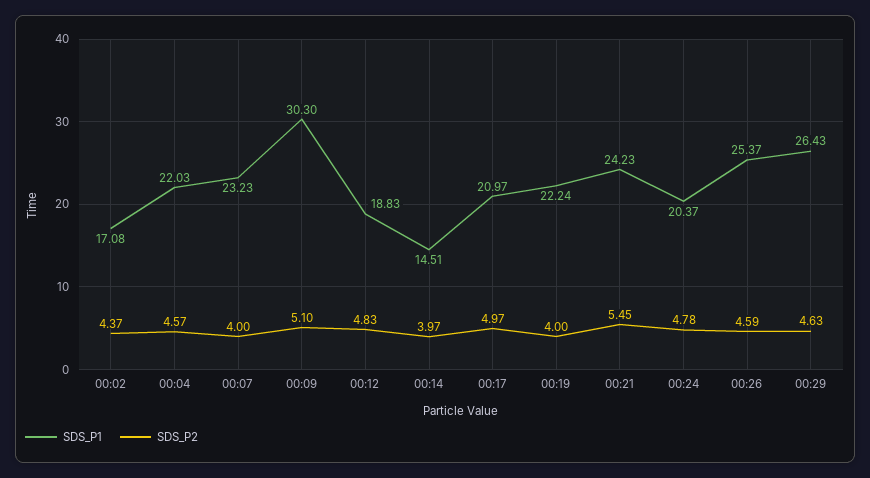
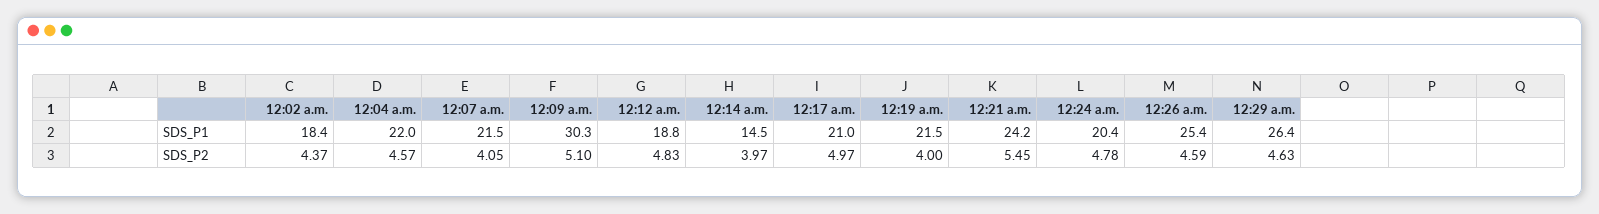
  {
    "SDS_P1": {
-     "00:02": 17.08,
+     "00:02": 18.4,
      "00:04": 22.03,
-     "00:07": 23.23,
+     "00:07": 21.5,
      "00:09": 30.3,
      "00:12": 18.83,
      "00:14": 14.51,
      "00:17": 20.97,
-     "00:19": 22.24,
+     "00:19": 21.5,
      "00:21": 24.23,
      "00:24": 20.37,
      "00:26": 25.37,
      "00:29": 26.43
    },
    "SDS_P2": {
      "00:02": 4.37,
      "00:04": 4.57,
-     "00:07": 4,
+     "00:07": 4.05,
      "00:09": 5.1,
      "00:12": 4.83,
      "00:14": 3.97,
      "00:17": 4.97,
      "00:19": 4,
      "00:21": 5.45,
      "00:24": 4.78,
      "00:26": 4.59,
      "00:29": 4.63
    }
  }

